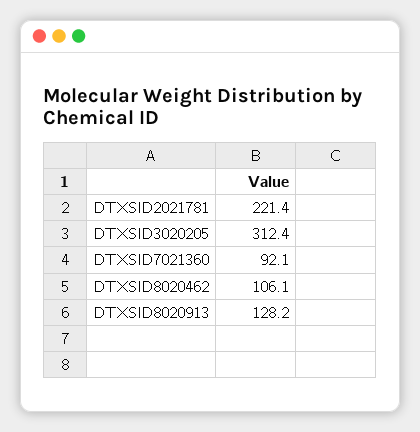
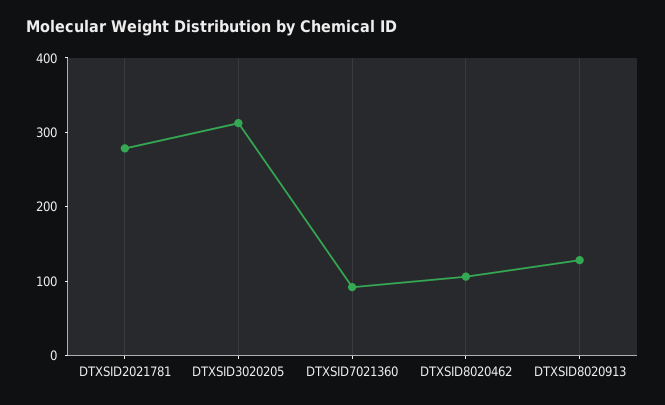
  {
-   "DTXSID2021781": 221.4,
+   "DTXSID2021781": 280,
    "DTXSID3020205": 312.4,
    "DTXSID7021360": 92.1,
    "DTXSID8020462": 106.1,
    "DTXSID8020913": 128.2
  }

